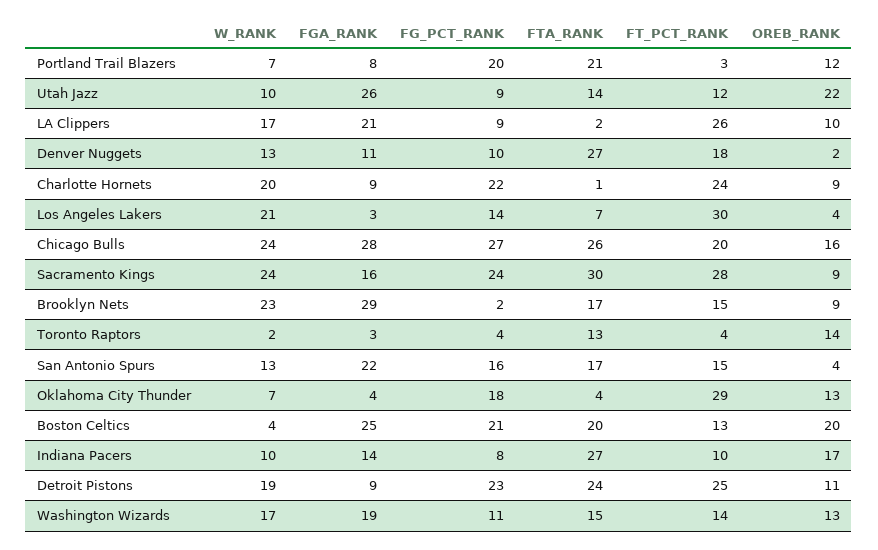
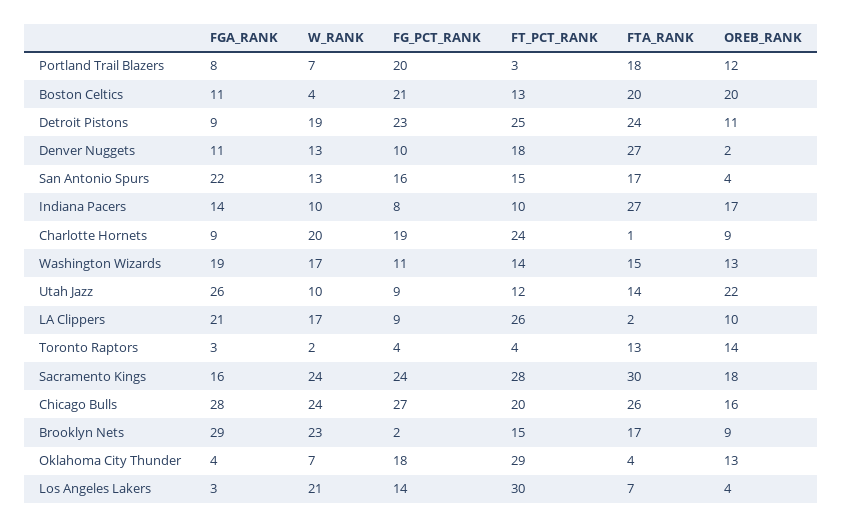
  {
    "W_RANK": {
      "Portland Trail Blazers": 7,
      "Utah Jazz": 10,
      "LA Clippers": 17,
      "Denver Nuggets": 13,
      "Charlotte Hornets": 20,
      "Los Angeles Lakers": 21,
      "Chicago Bulls": 24,
      "Sacramento Kings": 24,
      "Brooklyn Nets": 23,
      "Toronto Raptors": 2,
      "San Antonio Spurs": 13,
      "Oklahoma City Thunder": 7,
      "Boston Celtics": 4,
      "Indiana Pacers": 10,
      "Detroit Pistons": 19,
      "Washington Wizards": 17
    },
    "FGA_RANK": {
      "Portland Trail Blazers": 8,
      "Utah Jazz": 26,
      "LA Clippers": 21,
      "Denver Nuggets": 11,
      "Charlotte Hornets": 9,
      "Los Angeles Lakers": 3,
      "Chicago Bulls": 28,
      "Sacramento Kings": 16,
      "Brooklyn Nets": 29,
      "Toronto Raptors": 3,
      "San Antonio Spurs": 22,
      "Oklahoma City Thunder": 4,
-     "Boston Celtics": 25,
+     "Boston Celtics": 11,
      "Indiana Pacers": 14,
      "Detroit Pistons": 9,
      "Washington Wizards": 19
    },
    "FG_PCT_RANK": {
      "Portland Trail Blazers": 20,
      "Utah Jazz": 9,
      "LA Clippers": 9,
      "Denver Nuggets": 10,
-     "Charlotte Hornets": 22,
+     "Charlotte Hornets": 19,
      "Los Angeles Lakers": 14,
      "Chicago Bulls": 27,
      "Sacramento Kings": 24,
      "Brooklyn Nets": 2,
      "Toronto Raptors": 4,
      "San Antonio Spurs": 16,
      "Oklahoma City Thunder": 18,
      "Boston Celtics": 21,
      "Indiana Pacers": 8,
      "Detroit Pistons": 23,
      "Washington Wizards": 11
    },
    "FTA_RANK": {
-     "Portland Trail Blazers": 21,
+     "Portland Trail Blazers": 18,
      "Utah Jazz": 14,
      "LA Clippers": 2,
      "Denver Nuggets": 27,
      "Charlotte Hornets": 1,
      "Los Angeles Lakers": 7,
      "Chicago Bulls": 26,
      "Sacramento Kings": 30,
      "Brooklyn Nets": 17,
      "Toronto Raptors": 13,
      "San Antonio Spurs": 17,
      "Oklahoma City Thunder": 4,
      "Boston Celtics": 20,
      "Indiana Pacers": 27,
      "Detroit Pistons": 24,
      "Washington Wizards": 15
    },
    "FT_PCT_RANK": {
      "Portland Trail Blazers": 3,
      "Utah Jazz": 12,
      "LA Clippers": 26,
      "Denver Nuggets": 18,
      "Charlotte Hornets": 24,
      "Los Angeles Lakers": 30,
      "Chicago Bulls": 20,
      "Sacramento Kings": 28,
      "Brooklyn Nets": 15,
      "Toronto Raptors": 4,
      "San Antonio Spurs": 15,
      "Oklahoma City Thunder": 29,
      "Boston Celtics": 13,
      "Indiana Pacers": 10,
      "Detroit Pistons": 25,
      "Washington Wizards": 14
    },
    "OREB_RANK": {
      "Portland Trail Blazers": 12,
      "Utah Jazz": 22,
      "LA Clippers": 10,
      "Denver Nuggets": 2,
      "Charlotte Hornets": 9,
      "Los Angeles Lakers": 4,
      "Chicago Bulls": 16,
-     "Sacramento Kings": 9,
+     "Sacramento Kings": 18,
      "Brooklyn Nets": 9,
      "Toronto Raptors": 14,
      "San Antonio Spurs": 4,
      "Oklahoma City Thunder": 13,
      "Boston Celtics": 20,
      "Indiana Pacers": 17,
      "Detroit Pistons": 11,
      "Washington Wizards": 13
    }
  }

